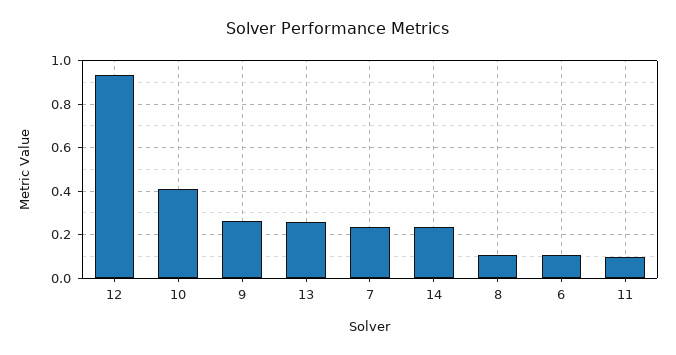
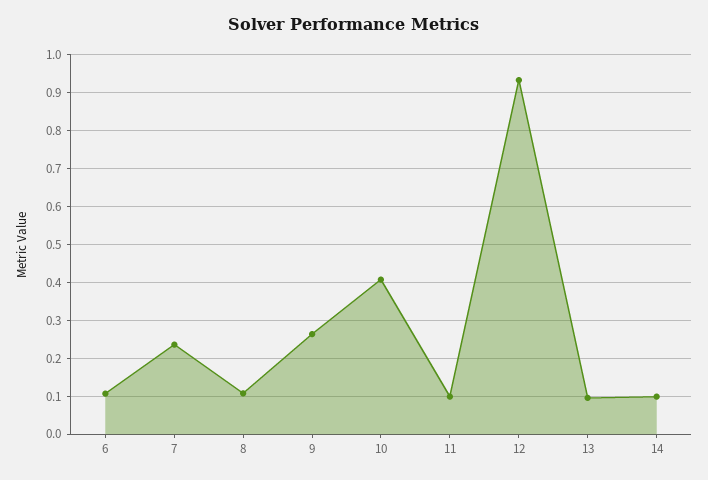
  {
    "12": 0.94,
    "10": 0.4,
    "9": 0.26,
-   "13": 0.25,
+   "13": 0.1,
    "7": 0.24,
-   "14": 0.25,
+   "14": 0.1,
    "8": 0.1,
    "6": 0.1,
    "11": 0.1
  }

